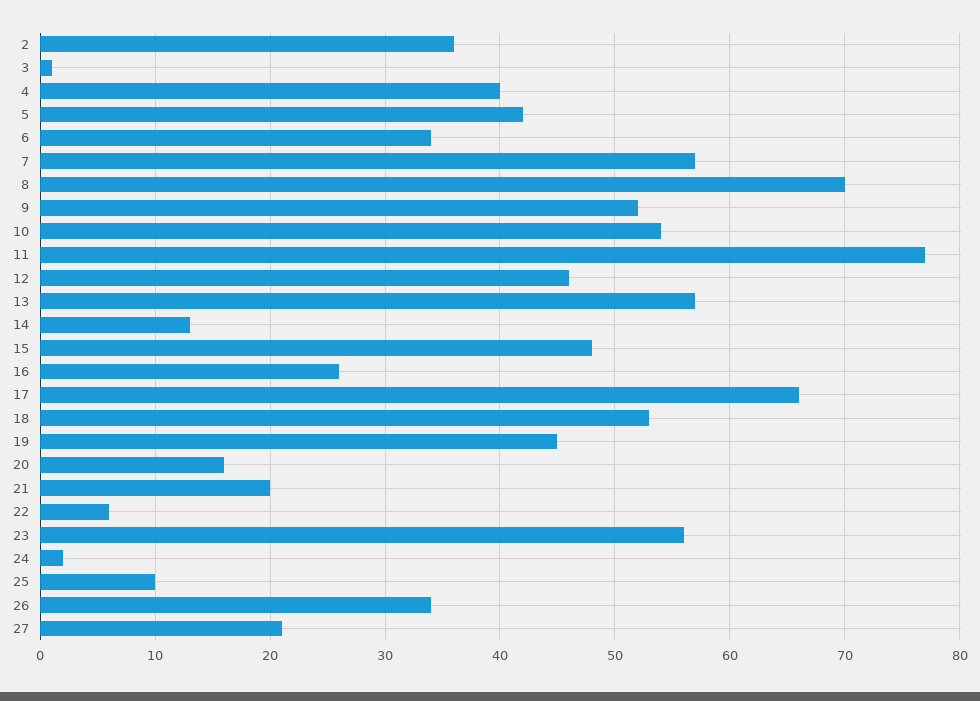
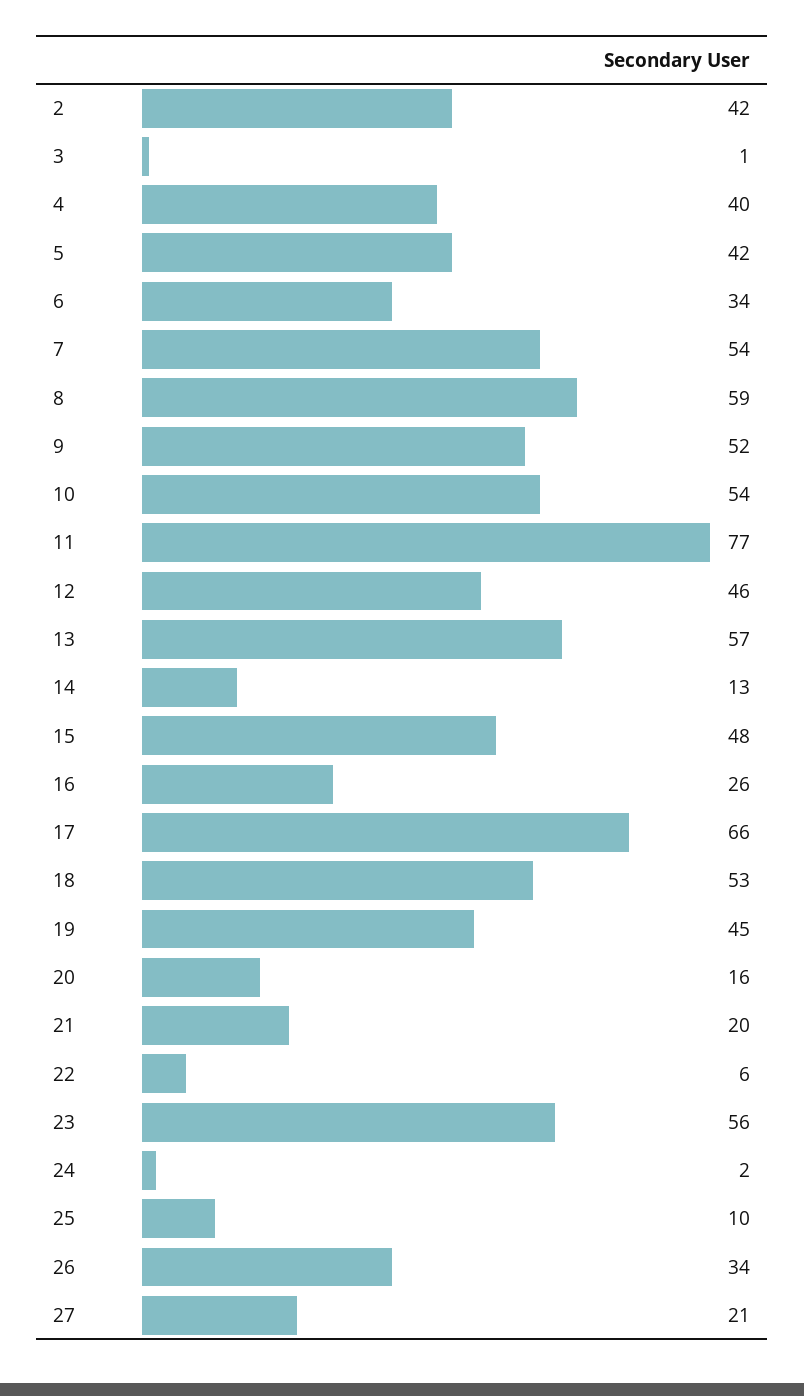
  {
-   "2": 36,
+   "2": 42,
    "3": 1,
    "4": 40,
    "5": 42,
    "6": 34,
-   "7": 57,
+   "7": 54,
-   "8": 70,
+   "8": 59,
    "9": 52,
    "10": 54,
    "11": 77,
    "12": 46,
    "13": 57,
    "14": 13,
    "15": 48,
    "16": 26,
    "17": 66,
    "18": 53,
    "19": 45,
    "20": 16,
    "21": 20,
    "22": 6,
    "23": 56,
    "24": 2,
    "25": 10,
    "26": 34,
    "27": 21
  }

